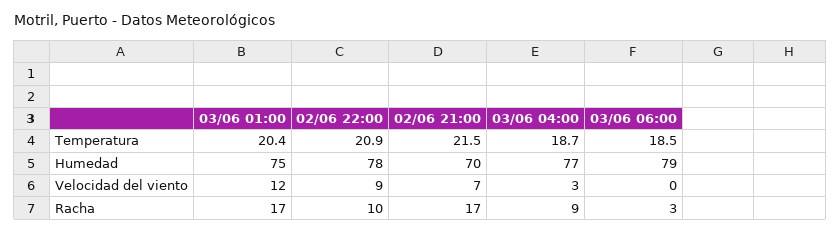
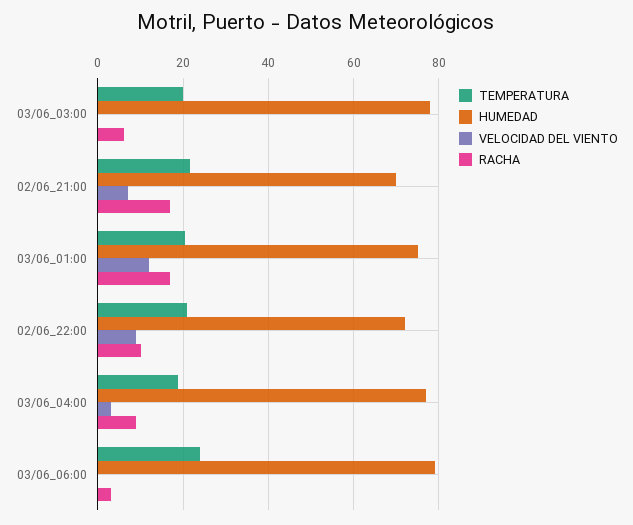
  {
    "Temperatura": {
      "03/06 01:00": 20.4,
      "02/06 22:00": 20.9,
      "02/06 21:00": 21.5,
      "03/06 04:00": 18.7,
-     "03/06 06:00": 18.5
+     "03/06 06:00": 24,
+     "03/06_03:00": 20
    },
    "Humedad": {
      "03/06 01:00": 75,
-     "02/06 22:00": 78,
+     "02/06 22:00": 72,
      "02/06 21:00": 70,
      "03/06 04:00": 77,
-     "03/06 06:00": 79
+     "03/06 06:00": 79,
+     "03/06_03:00": 78
    },
    "Velocidad del viento": {
      "03/06 01:00": 12,
      "02/06 22:00": 9,
      "02/06 21:00": 7,
      "03/06 04:00": 3,
-     "03/06 06:00": 0
+     "03/06 06:00": 0,
+     "03/06_03:00": 0
    },
    "Racha": {
      "03/06 01:00": 17,
      "02/06 22:00": 10,
      "02/06 21:00": 17,
      "03/06 04:00": 9,
-     "03/06 06:00": 3
+     "03/06 06:00": 3,
+     "03/06_03:00": 6
    }
  }

